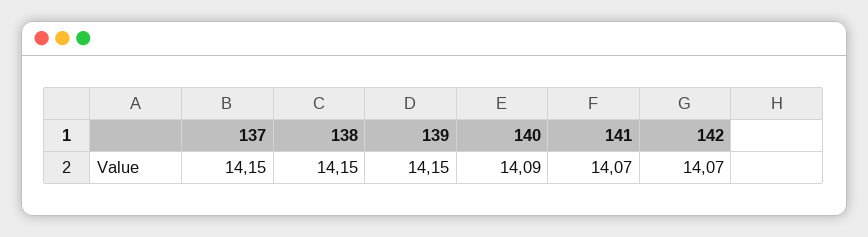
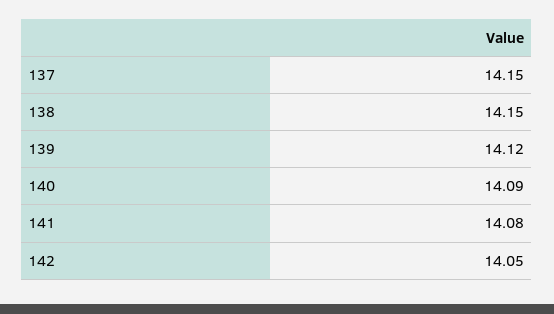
  {
    "137": 14.15,
    "138": 14.15,
-   "139": 14.15,
+   "139": 14.12,
    "140": 14.09,
-   "141": 14.07,
+   "141": 14.08,
-   "142": 14.07
+   "142": 14.05
  }

